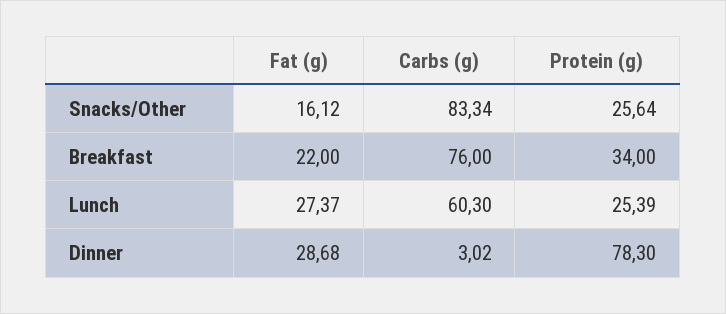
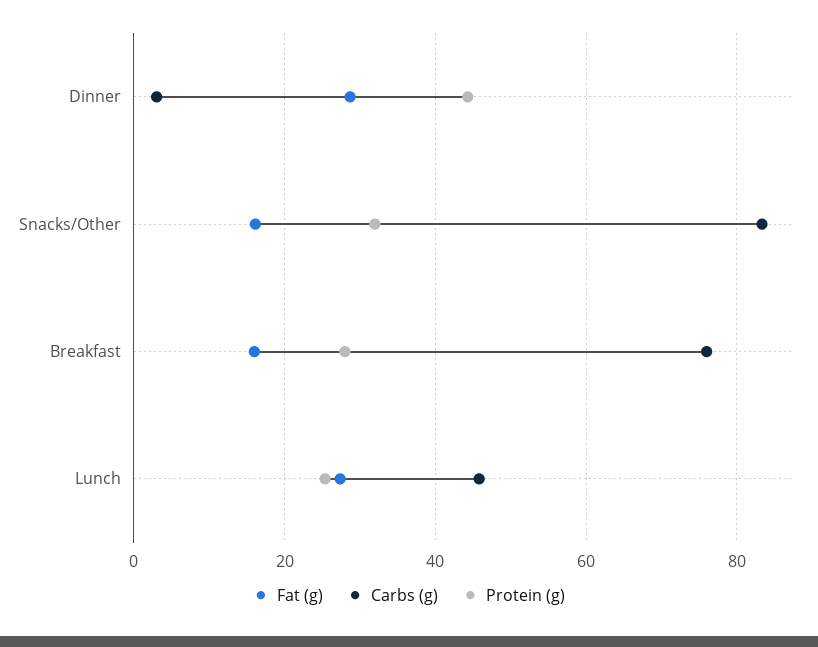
  {
    "Fat (g)": {
      "Snacks/Other": 16.12,
-     "Breakfast": 22,
+     "Breakfast": 16,
      "Lunch": 27.37,
      "Dinner": 28.68
    },
    "Carbs (g)": {
      "Snacks/Other": 83.34,
      "Breakfast": 76,
-     "Lunch": 60.3,
+     "Lunch": 46,
      "Dinner": 3.02
    },
    "Protein (g)": {
-     "Snacks/Other": 25.64,
+     "Snacks/Other": 32,
-     "Breakfast": 34,
+     "Breakfast": 28,
      "Lunch": 25.39,
-     "Dinner": 78.3
+     "Dinner": 44
    }
  }

